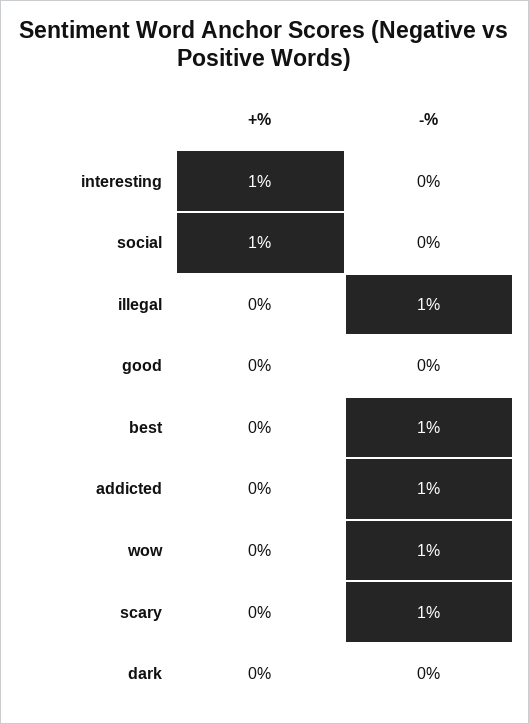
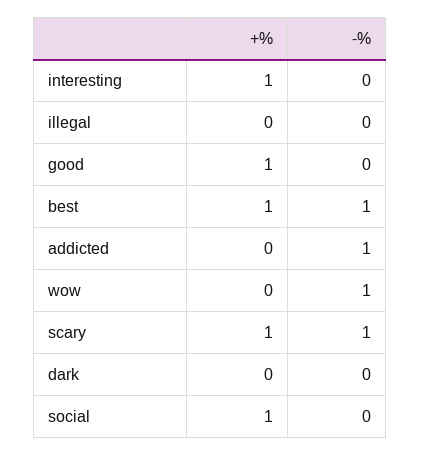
  {
    "+%": {
      "interesting": 1,
      "social": 1,
      "illegal": 0,
-     "good": 0,
+     "good": 1,
-     "best": 0,
+     "best": 1,
      "addicted": 0,
      "wow": 0,
-     "scary": 0,
+     "scary": 1,
      "dark": 0
    },
    "-%": {
      "interesting": 0,
      "social": 0,
-     "illegal": 1,
+     "illegal": 0,
      "good": 0,
      "best": 1,
      "addicted": 1,
      "wow": 1,
      "scary": 1,
      "dark": 0
    }
  }

